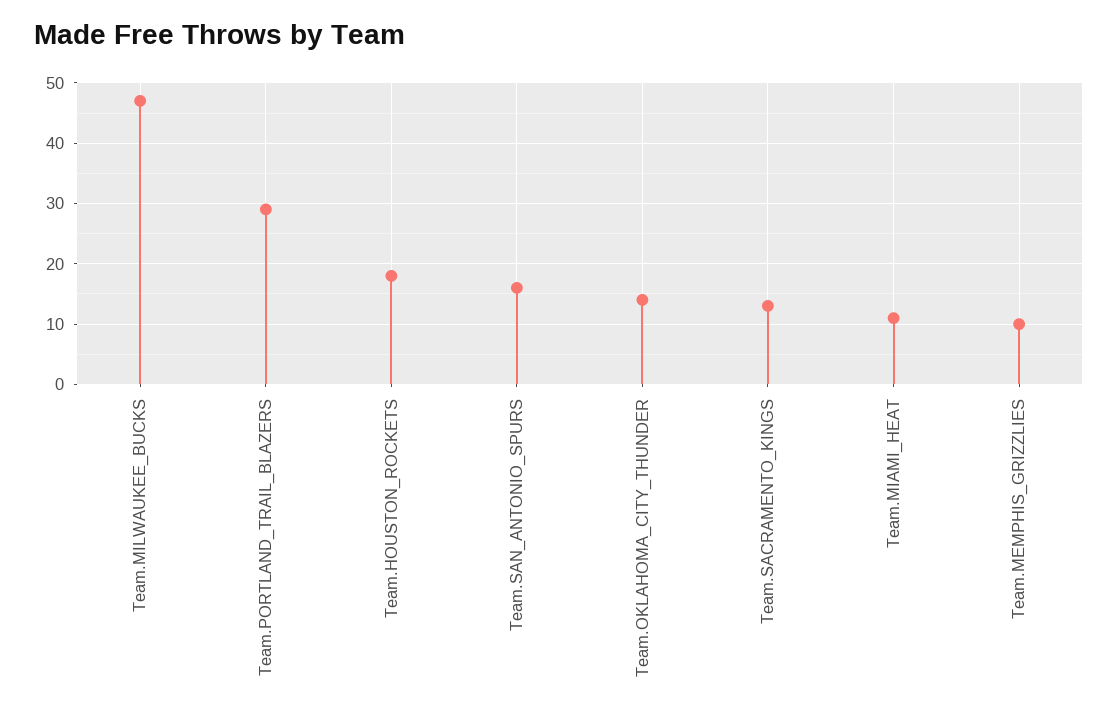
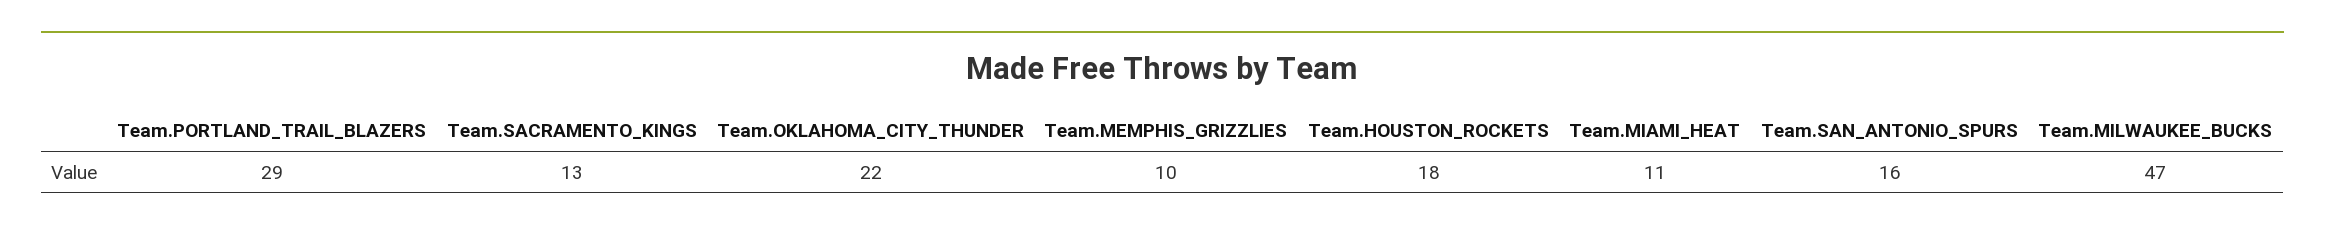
  {
    "Team.MILWAUKEE_BUCKS": 47,
    "Team.PORTLAND_TRAIL_BLAZERS": 29,
    "Team.HOUSTON_ROCKETS": 18,
    "Team.SAN_ANTONIO_SPURS": 16,
-   "Team.OKLAHOMA_CITY_THUNDER": 14,
+   "Team.OKLAHOMA_CITY_THUNDER": 22,
    "Team.SACRAMENTO_KINGS": 13,
    "Team.MIAMI_HEAT": 11,
    "Team.MEMPHIS_GRIZZLIES": 10
  }

